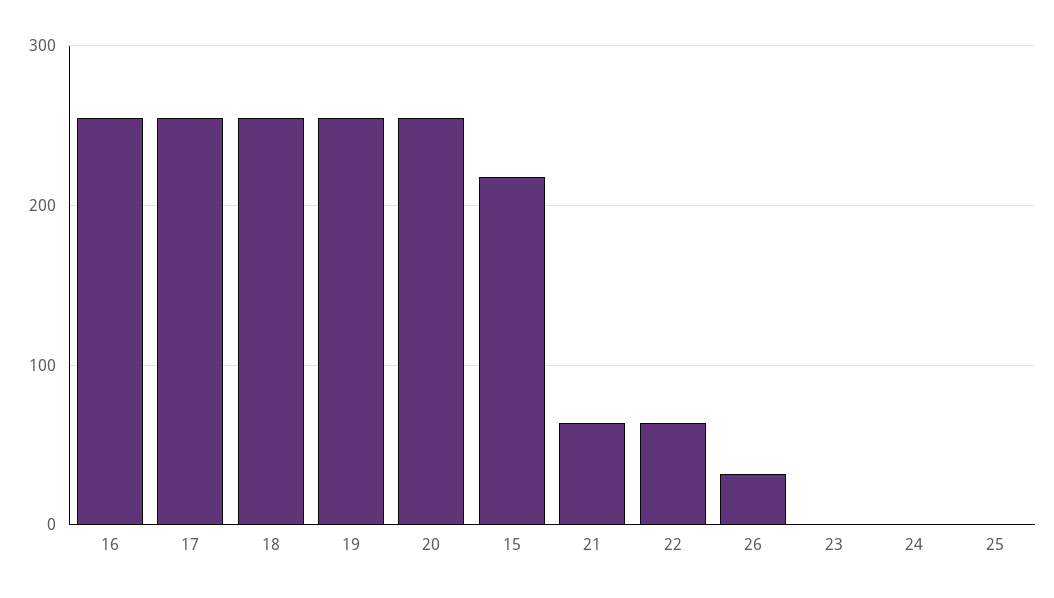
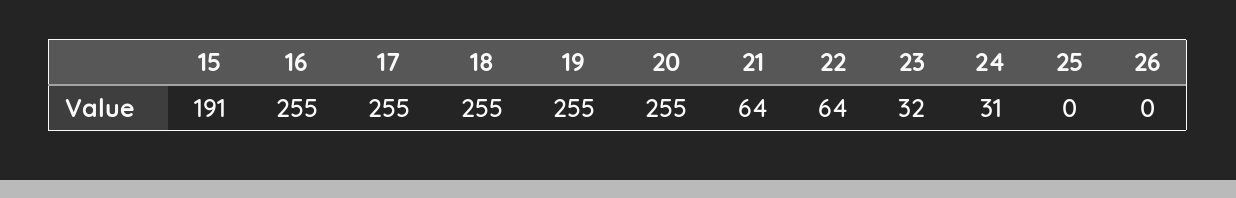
  {
    "16": 255,
    "17": 255,
    "18": 255,
    "19": 255,
    "20": 255,
-   "15": 220,
+   "15": 191,
    "21": 64,
    "22": 64,
-   "26": 30,
+   "26": 0,
-   "23": 0,
+   "23": 32,
-   "24": 0,
+   "24": 31,
    "25": 0
  }

